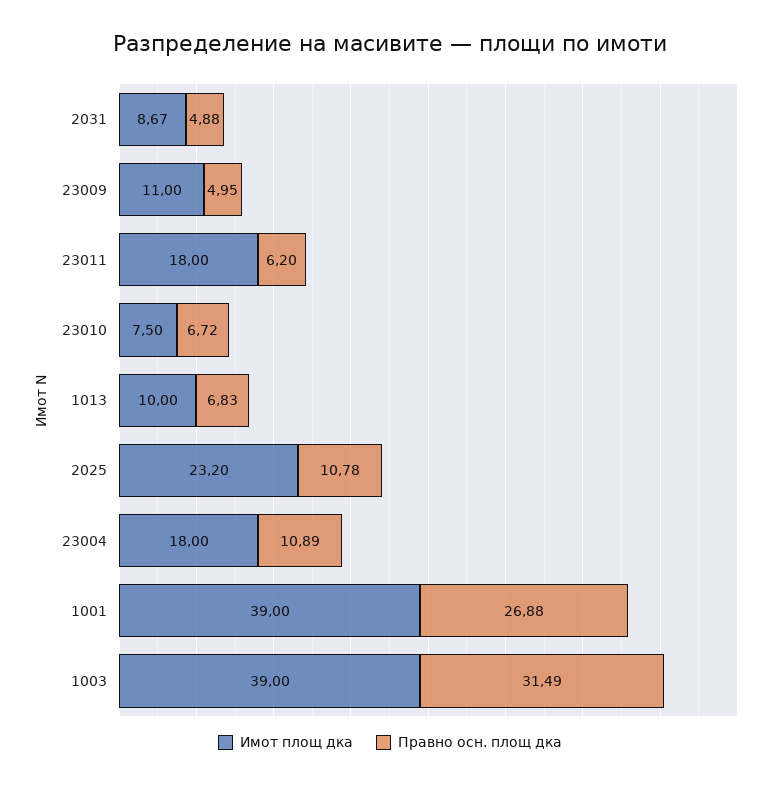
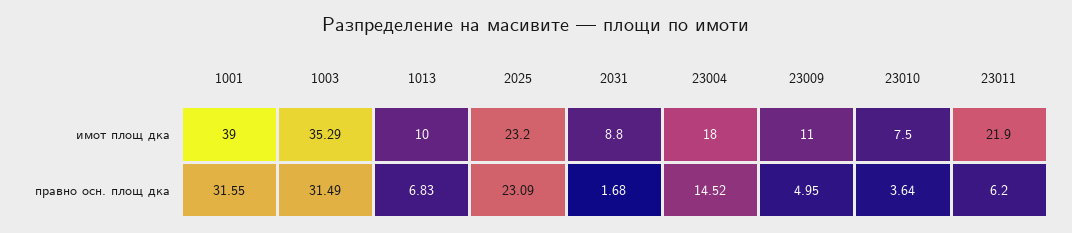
  {
    "Имот площ дка": {
-     "2031": 8.67,
+     "2031": 8.8,
      "23009": 11,
-     "23011": 18,
+     "23011": 21.9,
      "23010": 7.5,
      "1013": 10,
      "2025": 23.2,
      "23004": 18,
      "1001": 39,
-     "1003": 39
+     "1003": 35.29
    },
    "Правно осн. площ дка": {
-     "2031": 4.88,
+     "2031": 1.68,
      "23009": 4.95,
      "23011": 6.2,
-     "23010": 6.72,
+     "23010": 3.64,
      "1013": 6.83,
-     "2025": 10.78,
+     "2025": 23.09,
-     "23004": 10.89,
+     "23004": 14.52,
-     "1001": 26.88,
+     "1001": 31.55,
      "1003": 31.49
    }
  }

